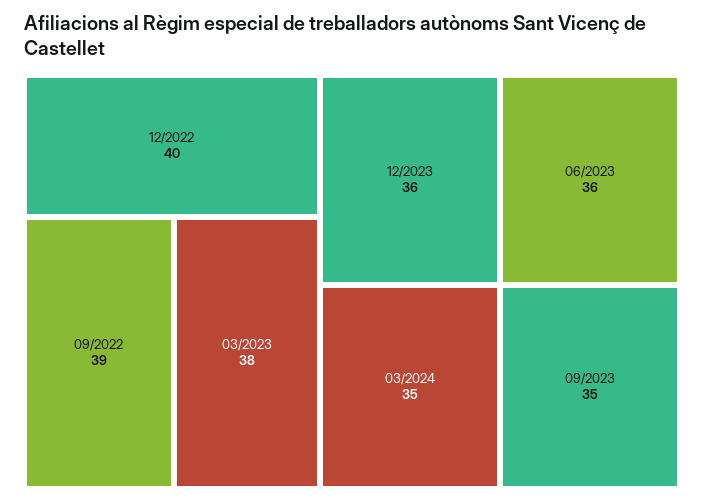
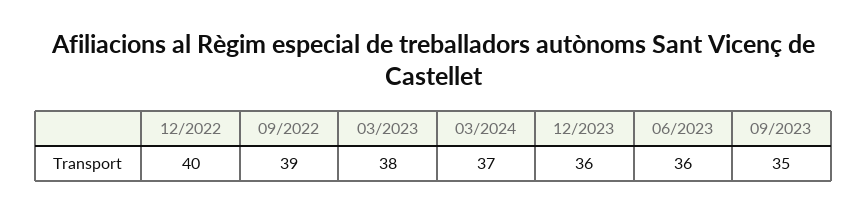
  {
    "12/2022": 40,
    "09/2022": 39,
    "03/2023": 38,
    "12/2023": 36,
    "06/2023": 36,
-   "03/2024": 35,
+   "03/2024": 37,
    "09/2023": 35
  }

